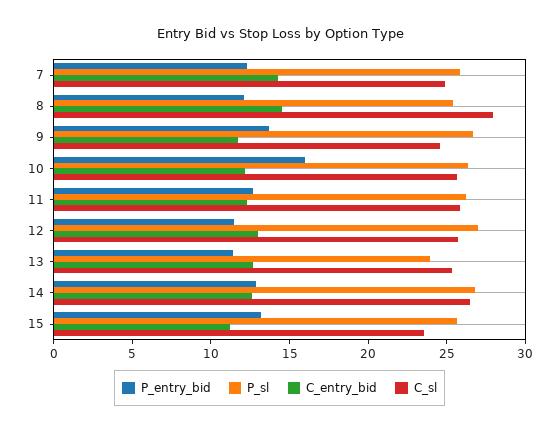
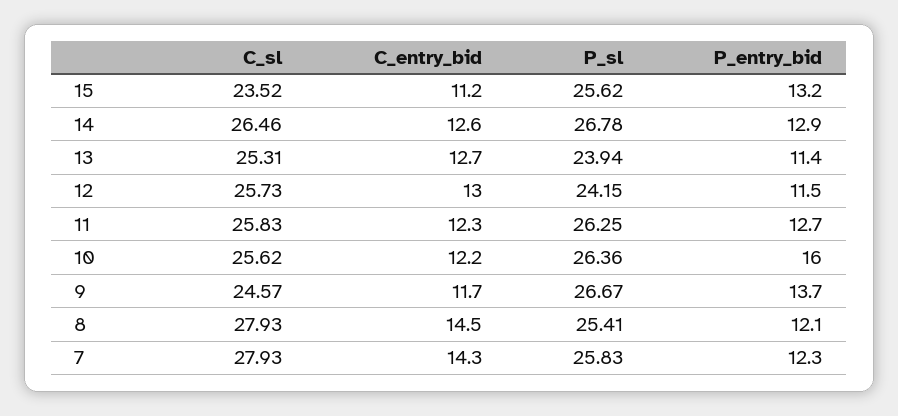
  {
    "P_entry_bid": {
      "7": 12.3,
      "8": 12.1,
      "9": 13.7,
      "10": 16,
      "11": 12.7,
      "12": 11.5,
      "13": 11.4,
      "14": 12.9,
      "15": 13.2
    },
    "P_sl": {
      "7": 25.83,
      "8": 25.41,
      "9": 26.67,
      "10": 26.36,
      "11": 26.25,
-     "12": 27,
+     "12": 24.15,
      "13": 23.94,
      "14": 26.78,
      "15": 25.62
    },
    "C_entry_bid": {
      "7": 14.3,
      "8": 14.5,
      "9": 11.7,
      "10": 12.2,
      "11": 12.3,
      "12": 13,
      "13": 12.7,
      "14": 12.6,
      "15": 11.2
    },
    "C_sl": {
-     "7": 25,
+     "7": 27.93,
      "8": 27.93,
      "9": 24.57,
      "10": 25.62,
      "11": 25.83,
      "12": 25.73,
      "13": 25.31,
      "14": 26.46,
      "15": 23.52
    }
  }

